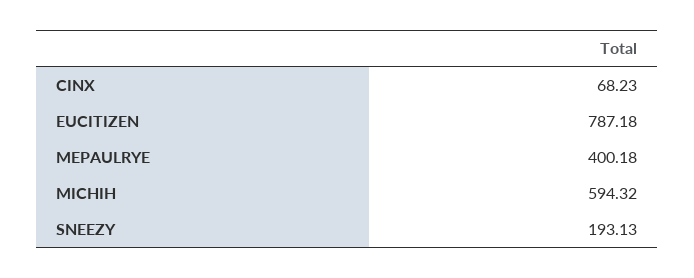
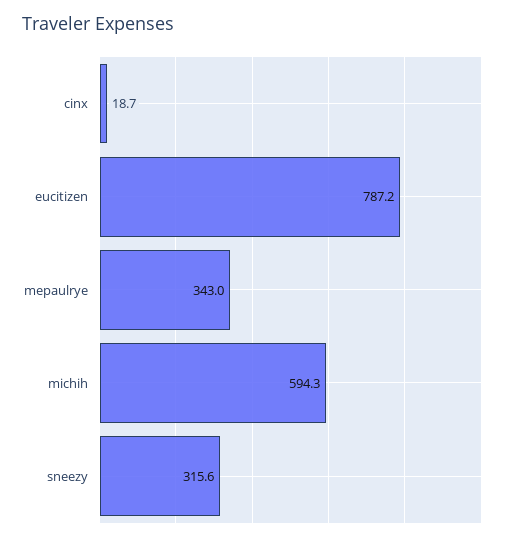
  {
-   "CINX": 68.23,
+   "CINX": 18.7,
    "EUCITIZEN": 787.18,
-   "MEPAULRYE": 400.18,
+   "MEPAULRYE": 343,
    "MICHIH": 594.32,
-   "SNEEZY": 193.13
+   "SNEEZY": 315.6
  }

